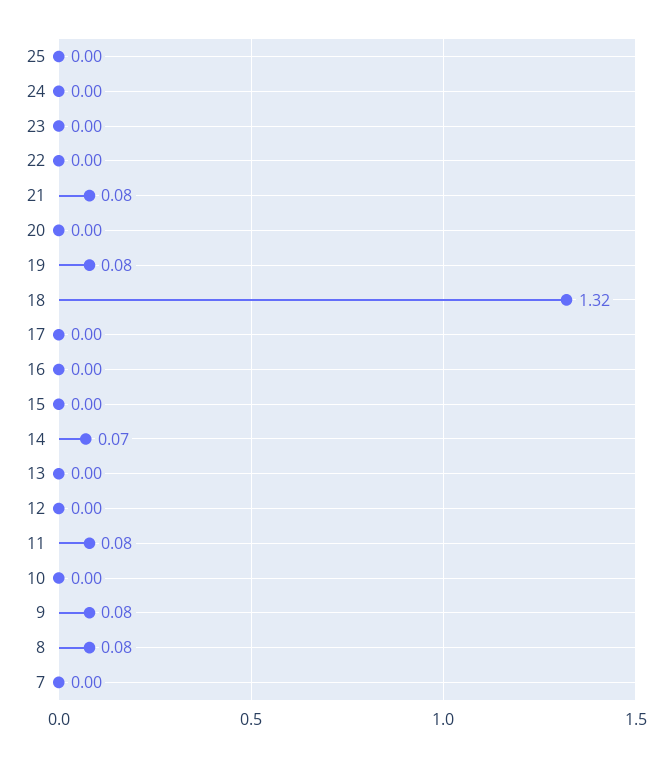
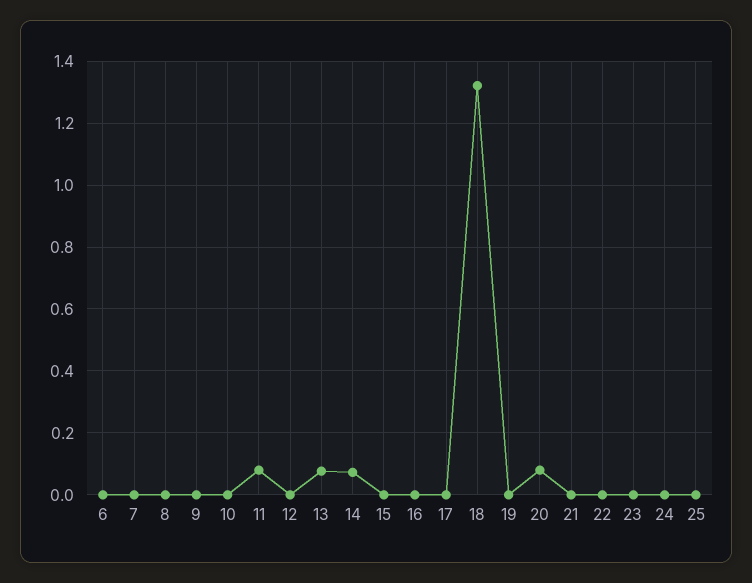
  {
    "25": 0,
    "24": 0,
    "23": 0,
    "22": 0,
-   "21": 0.08,
+   "21": 0,
-   "20": 0,
+   "20": 0.08,
-   "19": 0.08,
+   "19": 0,
    "18": 1.32,
    "17": 0,
    "16": 0,
    "15": 0,
    "14": 0.07,
-   "13": 0,
+   "13": 0.08,
    "12": 0,
    "11": 0.08,
    "10": 0,
-   "9": 0.08,
+   "9": 0,
-   "8": 0.08,
+   "8": 0,
-   "7": 0
+   "7": 0,
+   "6": 0
  }

